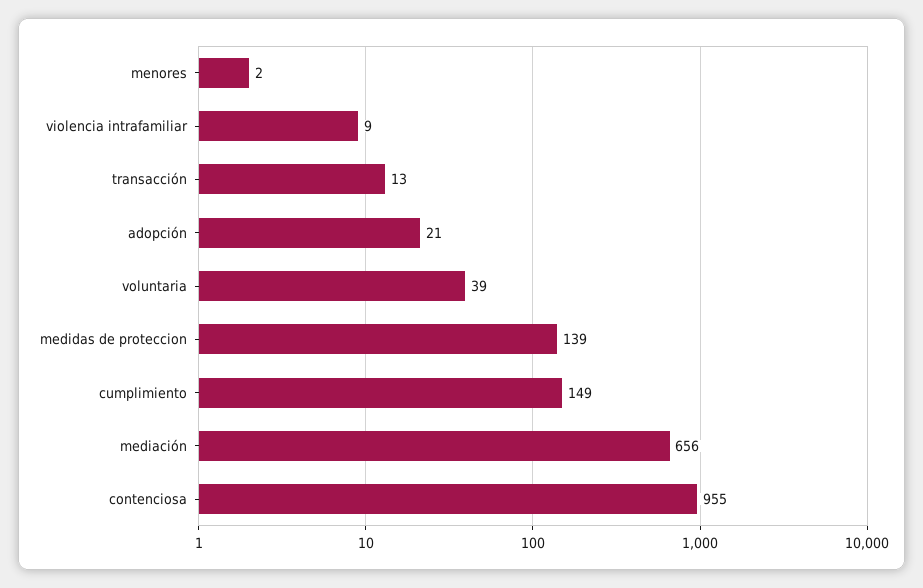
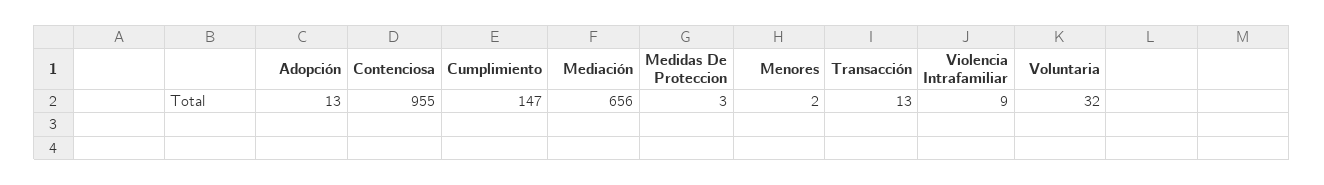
  {
    "menores": 2,
    "violencia intrafamiliar": 9,
    "transacción": 13,
-   "adopción": 21,
+   "adopción": 13,
-   "voluntaria": 39,
+   "voluntaria": 32,
-   "medidas de proteccion": 139,
+   "medidas de proteccion": 3,
-   "cumplimiento": 149,
+   "cumplimiento": 147,
    "mediación": 656,
    "contenciosa": 955
  }

